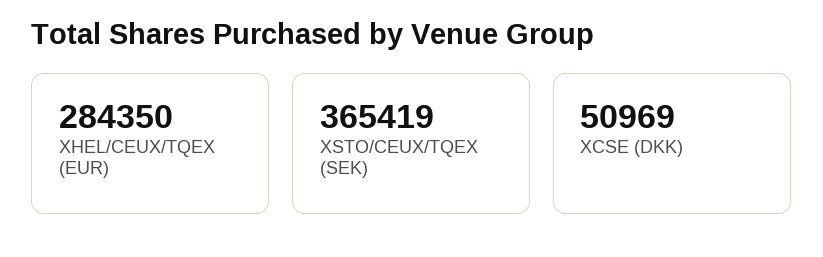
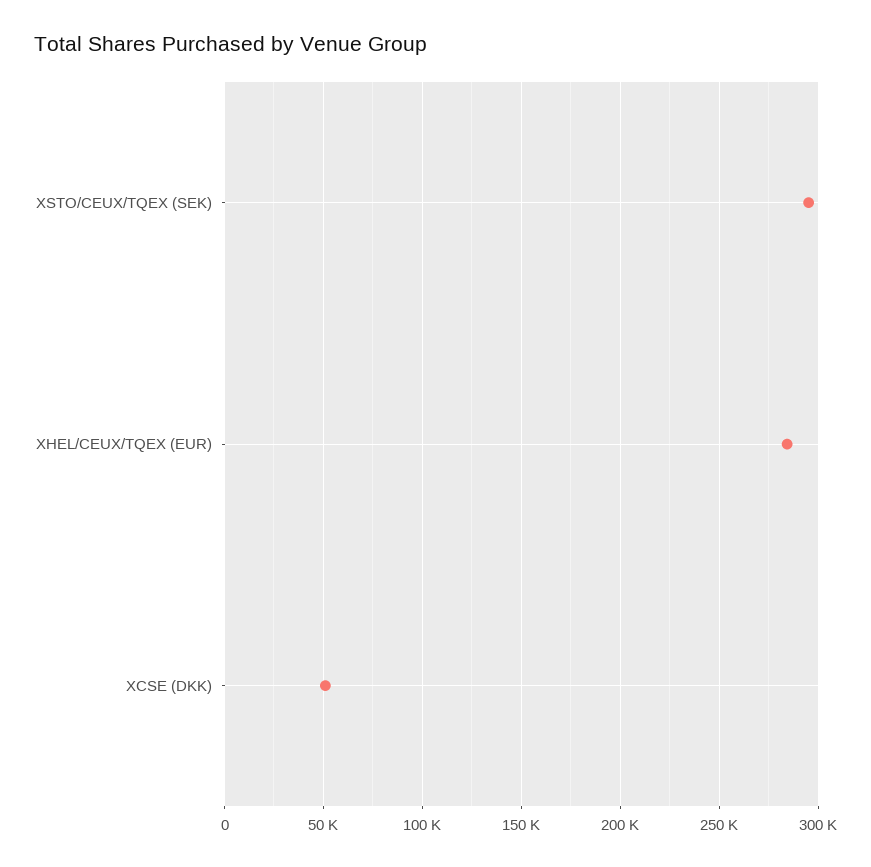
  {
    "XHEL/CEUX/TQEX (EUR)": 284350,
-   "XSTO/CEUX/TQEX (SEK)": 365419,
+   "XSTO/CEUX/TQEX (SEK)": 295000,
    "XCSE (DKK)": 50969
  }

